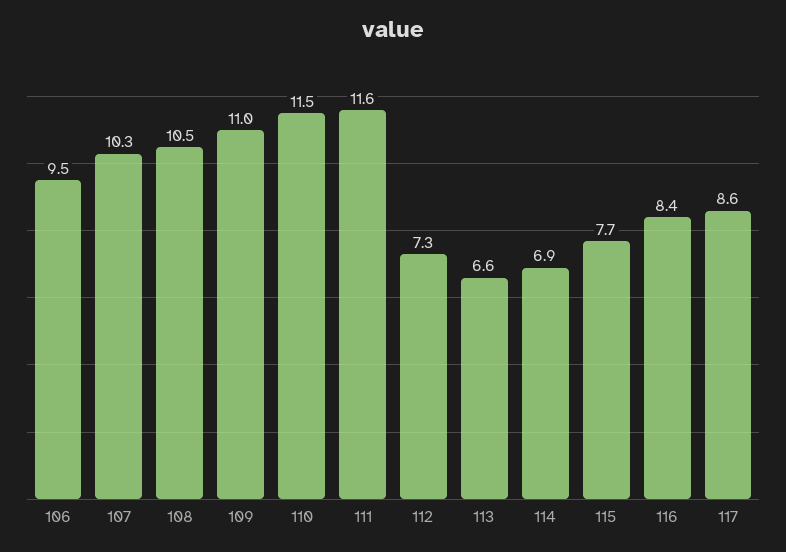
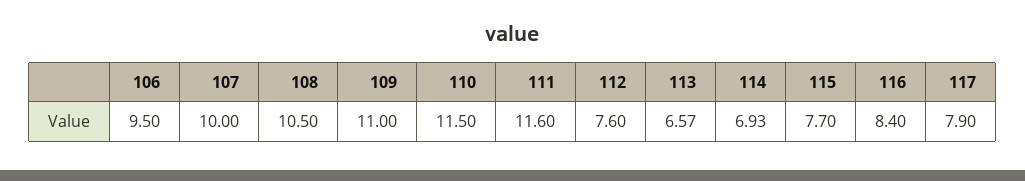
  {
    "106": 9.5,
-   "107": 10.3,
+   "107": 10,
    "108": 10.5,
    "109": 11,
    "110": 11.5,
    "111": 11.6,
-   "112": 7.3,
+   "112": 7.6,
    "113": 6.57,
    "114": 6.93,
    "115": 7.7,
    "116": 8.4,
-   "117": 8.6
+   "117": 7.9
  }

